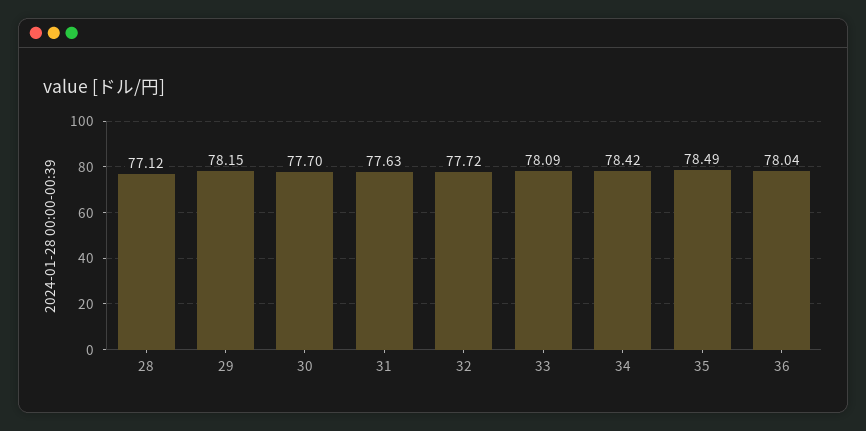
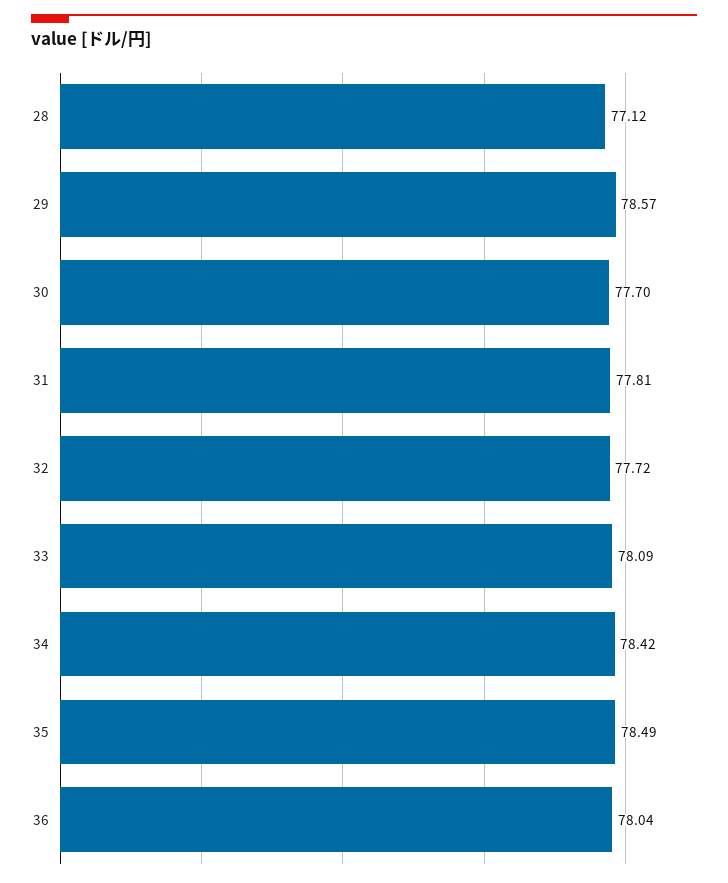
  {
    "28": 77.12,
-   "29": 78.15,
+   "29": 78.57,
    "30": 77.7,
-   "31": 77.63,
+   "31": 77.81,
    "32": 77.72,
    "33": 78.09,
    "34": 78.42,
    "35": 78.49,
    "36": 78.04
  }

